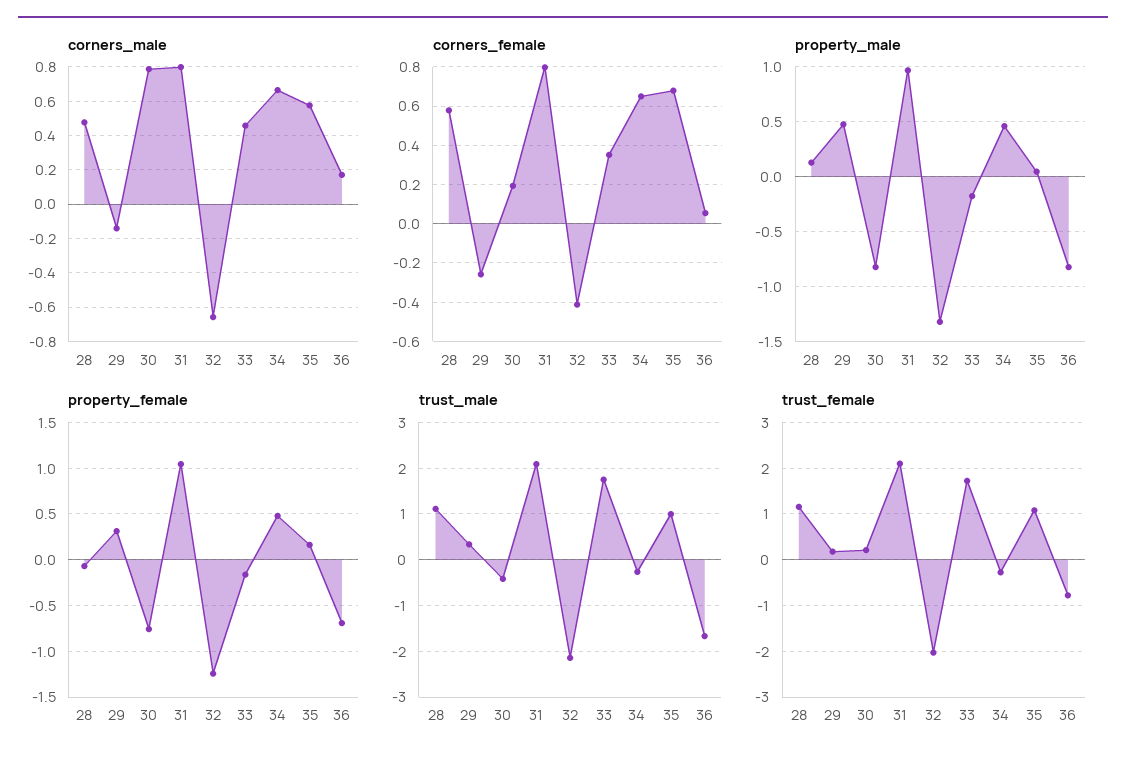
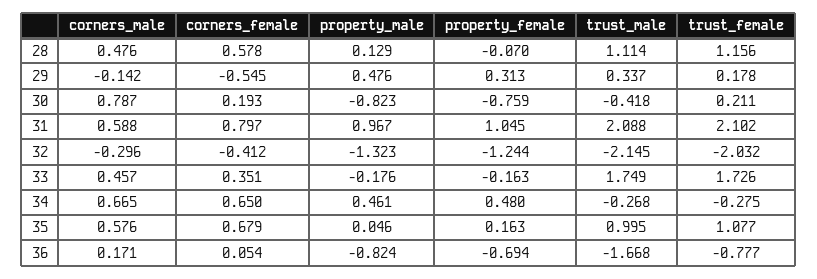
  {
    "corners_male": {
      "28": 0.476,
      "29": -0.142,
      "30": 0.787,
-     "31": 0.8,
+     "31": 0.588,
-     "32": -0.65,
+     "32": -0.296,
      "33": 0.457,
      "34": 0.665,
      "35": 0.576,
      "36": 0.171
    },
    "corners_female": {
      "28": 0.578,
-     "29": -0.25,
+     "29": -0.545,
      "30": 0.193,
      "31": 0.797,
      "32": -0.412,
      "33": 0.351,
      "34": 0.65,
      "35": 0.679,
      "36": 0.054
    },
    "property_male": {
      "28": 0.129,
      "29": 0.476,
      "30": -0.823,
      "31": 0.967,
      "32": -1.323,
      "33": -0.176,
      "34": 0.461,
      "35": 0.046,
      "36": -0.824
    },
    "property_female": {
      "28": -0.07,
      "29": 0.313,
      "30": -0.759,
      "31": 1.045,
      "32": -1.244,
      "33": -0.163,
      "34": 0.48,
      "35": 0.163,
      "36": -0.694
    },
    "trust_male": {
      "28": 1.114,
      "29": 0.337,
      "30": -0.418,
      "31": 2.088,
      "32": -2.145,
      "33": 1.749,
      "34": -0.268,
      "35": 0.995,
      "36": -1.668
    },
    "trust_female": {
      "28": 1.156,
      "29": 0.178,
      "30": 0.211,
      "31": 2.102,
      "32": -2.032,
      "33": 1.726,
      "34": -0.275,
      "35": 1.077,
      "36": -0.777
    }
  }

